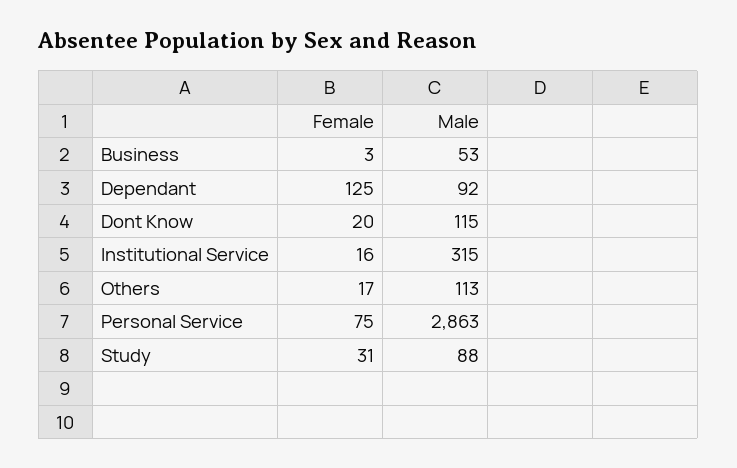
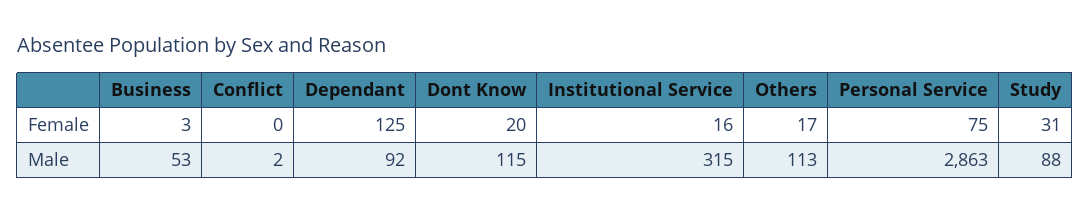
  {
    "Female": {
      "Business": 3,
      "Dependant": 125,
      "Dont Know": 20,
      "Institutional Service": 16,
      "Others": 17,
      "Personal Service": 75,
-     "Study": 31
+     "Study": 31,
+     "Conflict": 0
    },
    "Male": {
      "Business": 53,
      "Dependant": 92,
      "Dont Know": 115,
      "Institutional Service": 315,
      "Others": 113,
      "Personal Service": 2863,
-     "Study": 88
+     "Study": 88,
+     "Conflict": 2
    }
  }

